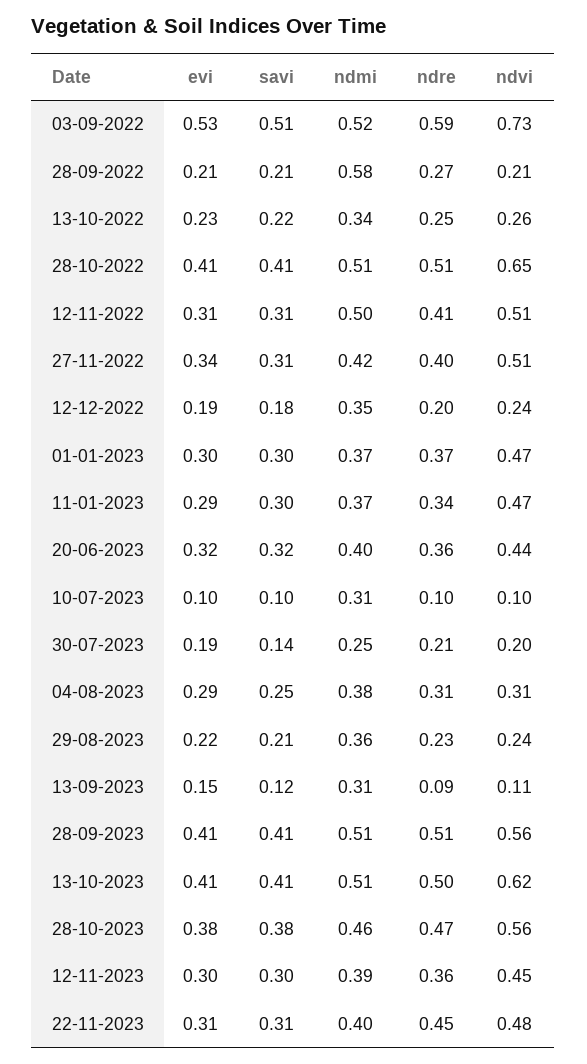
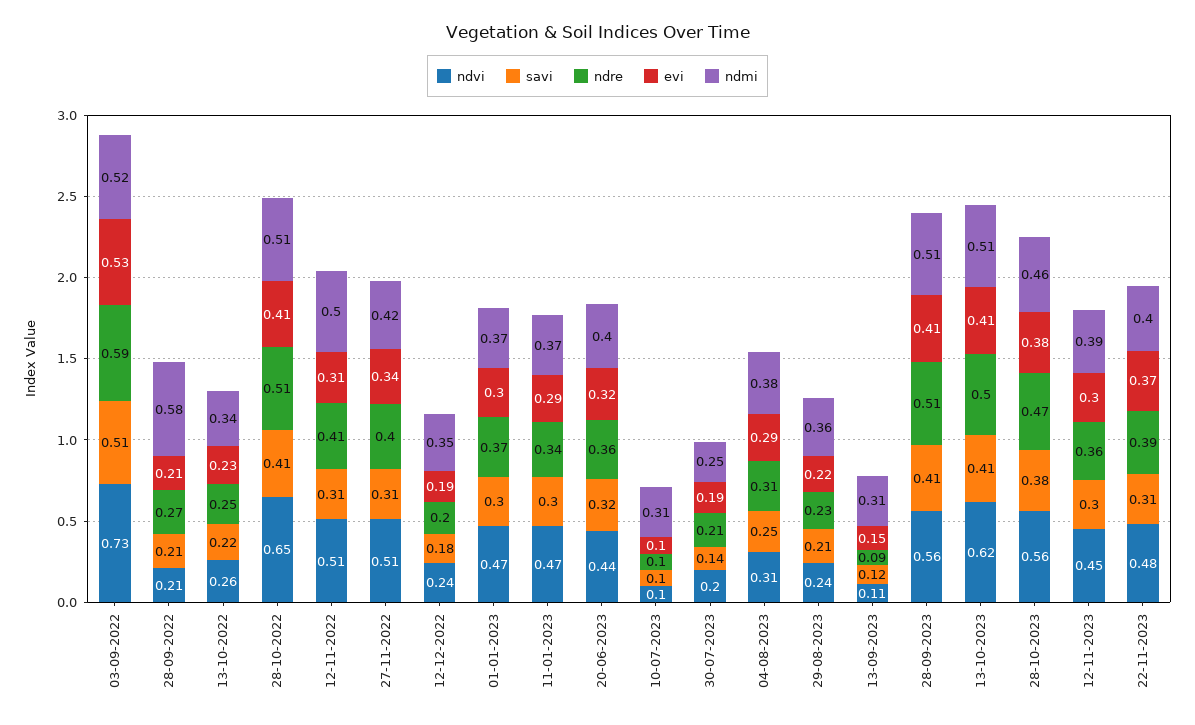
  {
    "evi": {
      "03-09-2022": 0.53,
      "28-09-2022": 0.21,
      "13-10-2022": 0.23,
      "28-10-2022": 0.41,
      "12-11-2022": 0.31,
      "27-11-2022": 0.34,
      "12-12-2022": 0.19,
      "01-01-2023": 0.3,
      "11-01-2023": 0.29,
      "20-06-2023": 0.32,
      "10-07-2023": 0.1,
      "30-07-2023": 0.19,
      "04-08-2023": 0.29,
      "29-08-2023": 0.22,
      "13-09-2023": 0.15,
      "28-09-2023": 0.41,
      "13-10-2023": 0.41,
      "28-10-2023": 0.38,
      "12-11-2023": 0.3,
-     "22-11-2023": 0.31
+     "22-11-2023": 0.37
    },
    "savi": {
      "03-09-2022": 0.51,
      "28-09-2022": 0.21,
      "13-10-2022": 0.22,
      "28-10-2022": 0.41,
      "12-11-2022": 0.31,
      "27-11-2022": 0.31,
      "12-12-2022": 0.18,
      "01-01-2023": 0.3,
      "11-01-2023": 0.3,
      "20-06-2023": 0.32,
      "10-07-2023": 0.1,
      "30-07-2023": 0.14,
      "04-08-2023": 0.25,
      "29-08-2023": 0.21,
      "13-09-2023": 0.12,
      "28-09-2023": 0.41,
      "13-10-2023": 0.41,
      "28-10-2023": 0.38,
      "12-11-2023": 0.3,
      "22-11-2023": 0.31
    },
    "ndmi": {
      "03-09-2022": 0.52,
      "28-09-2022": 0.58,
      "13-10-2022": 0.34,
      "28-10-2022": 0.51,
      "12-11-2022": 0.5,
      "27-11-2022": 0.42,
      "12-12-2022": 0.35,
      "01-01-2023": 0.37,
      "11-01-2023": 0.37,
      "20-06-2023": 0.4,
      "10-07-2023": 0.31,
      "30-07-2023": 0.25,
      "04-08-2023": 0.38,
      "29-08-2023": 0.36,
      "13-09-2023": 0.31,
      "28-09-2023": 0.51,
      "13-10-2023": 0.51,
      "28-10-2023": 0.46,
      "12-11-2023": 0.39,
      "22-11-2023": 0.4
    },
    "ndre": {
      "03-09-2022": 0.59,
      "28-09-2022": 0.27,
      "13-10-2022": 0.25,
      "28-10-2022": 0.51,
      "12-11-2022": 0.41,
      "27-11-2022": 0.4,
      "12-12-2022": 0.2,
      "01-01-2023": 0.37,
      "11-01-2023": 0.34,
      "20-06-2023": 0.36,
      "10-07-2023": 0.1,
      "30-07-2023": 0.21,
      "04-08-2023": 0.31,
      "29-08-2023": 0.23,
      "13-09-2023": 0.09,
      "28-09-2023": 0.51,
      "13-10-2023": 0.5,
      "28-10-2023": 0.47,
      "12-11-2023": 0.36,
-     "22-11-2023": 0.45
+     "22-11-2023": 0.39
    },
    "ndvi": {
      "03-09-2022": 0.73,
      "28-09-2022": 0.21,
      "13-10-2022": 0.26,
      "28-10-2022": 0.65,
      "12-11-2022": 0.51,
      "27-11-2022": 0.51,
      "12-12-2022": 0.24,
      "01-01-2023": 0.47,
      "11-01-2023": 0.47,
      "20-06-2023": 0.44,
      "10-07-2023": 0.1,
      "30-07-2023": 0.2,
      "04-08-2023": 0.31,
      "29-08-2023": 0.24,
      "13-09-2023": 0.11,
      "28-09-2023": 0.56,
      "13-10-2023": 0.62,
      "28-10-2023": 0.56,
      "12-11-2023": 0.45,
      "22-11-2023": 0.48
    }
  }

